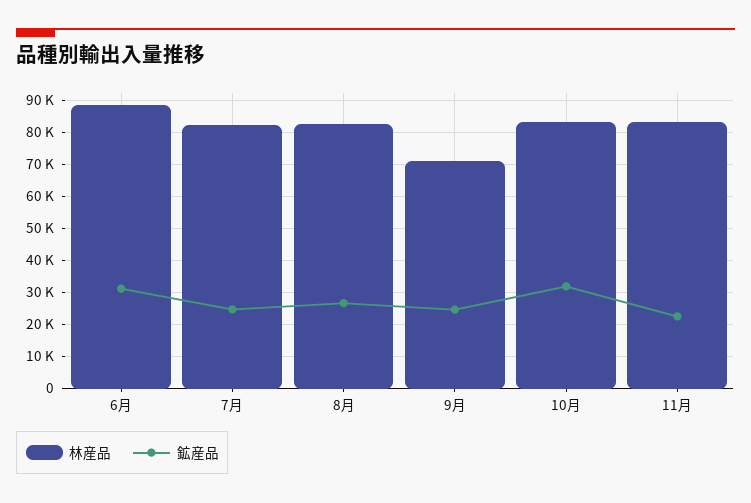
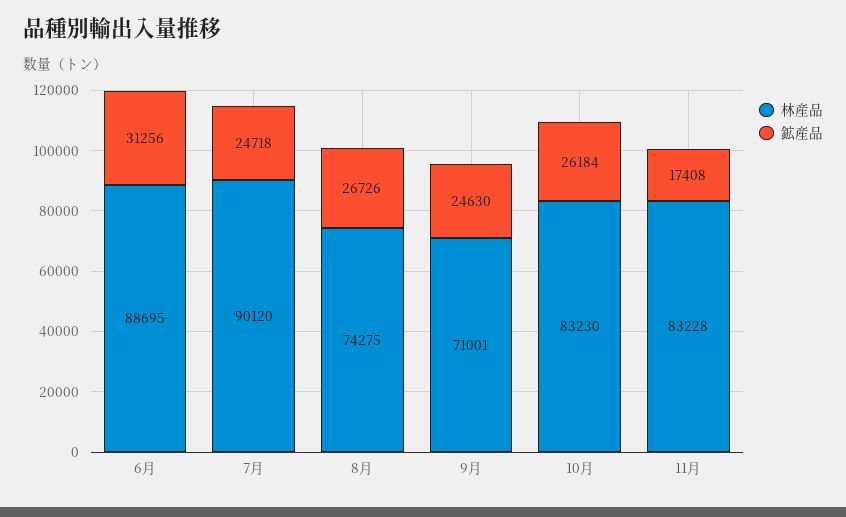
  {
    "林産品": {
      "6月": 88695,
-     "7月": 82000,
+     "7月": 90120,
-     "8月": 82000,
+     "8月": 74275,
      "9月": 71001,
      "10月": 83230,
      "11月": 83228
    },
    "鉱産品": {
      "6月": 31256,
      "7月": 24718,
      "8月": 26726,
      "9月": 24630,
-     "10月": 32000,
+     "10月": 26184,
-     "11月": 22000
+     "11月": 17408
    }
  }

